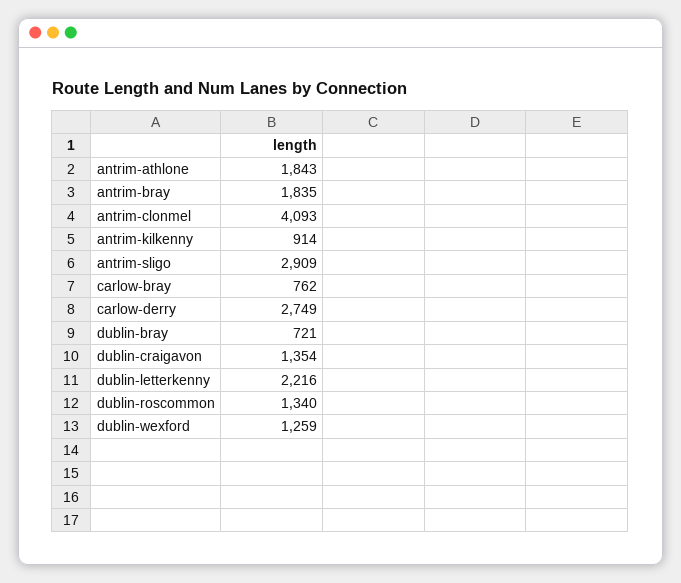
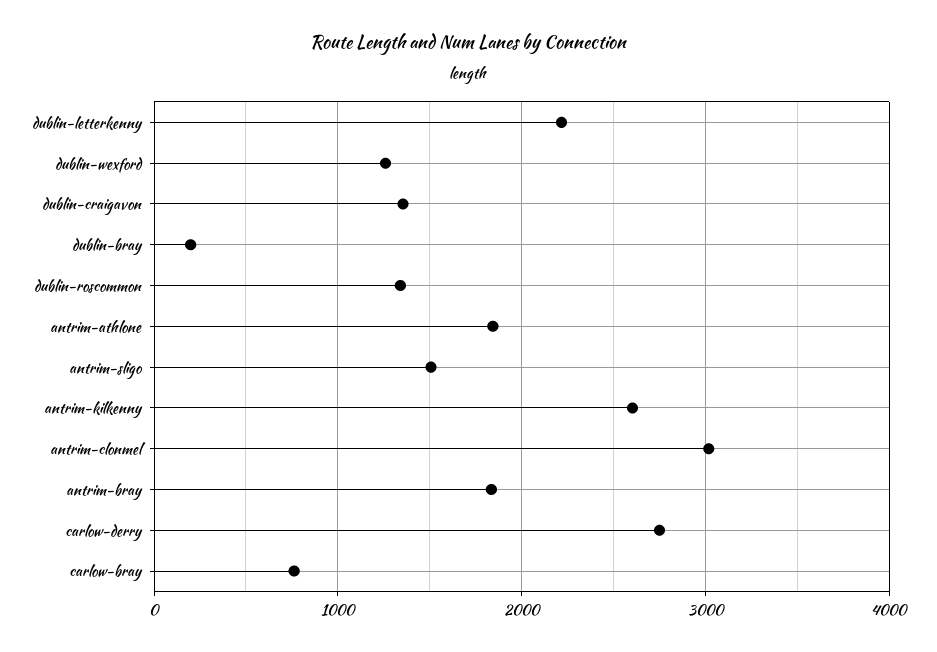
  {
    "antrim-athlone": 1843,
    "antrim-bray": 1835,
-   "antrim-clonmel": 4093,
+   "antrim-clonmel": 3000,
-   "antrim-kilkenny": 914,
+   "antrim-kilkenny": 2600,
-   "antrim-sligo": 2909,
+   "antrim-sligo": 1500,
    "carlow-bray": 762,
    "carlow-derry": 2749,
-   "dublin-bray": 721,
+   "dublin-bray": 200,
    "dublin-craigavon": 1354,
    "dublin-letterkenny": 2216,
    "dublin-roscommon": 1340,
    "dublin-wexford": 1259
  }

